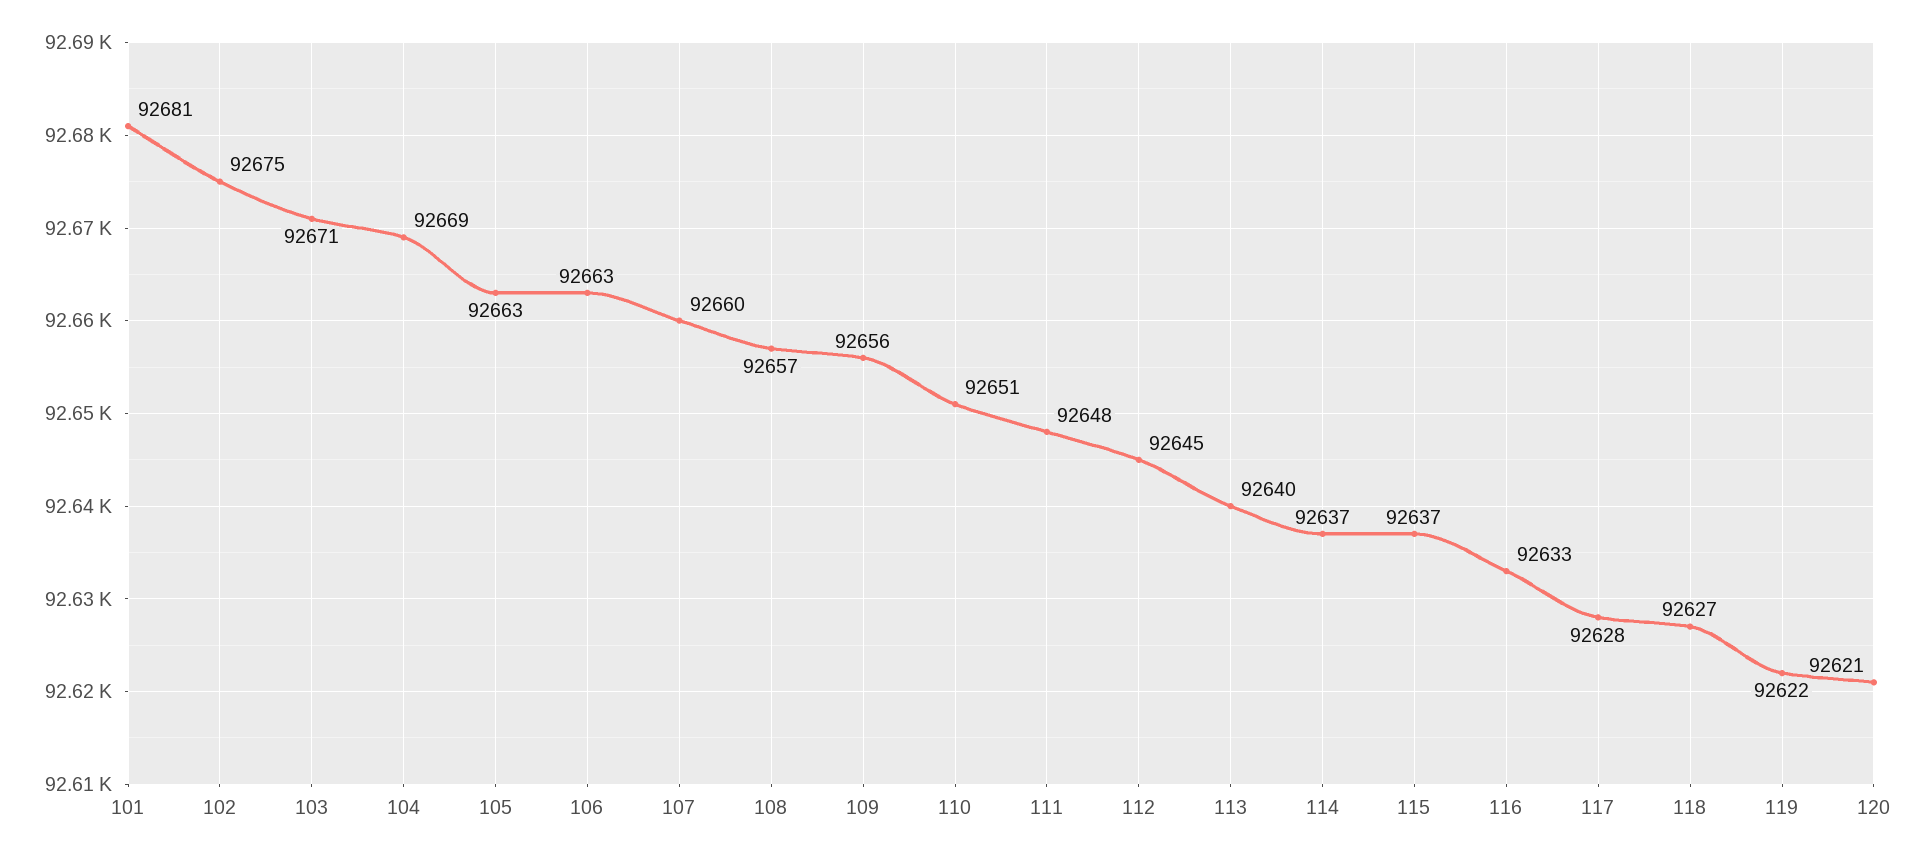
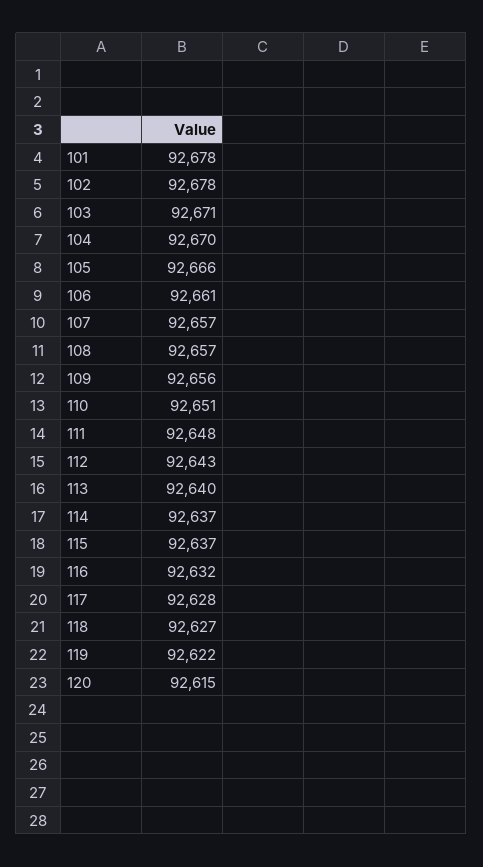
  {
-   "101": 92681,
+   "101": 92678,
-   "102": 92675,
+   "102": 92678,
    "103": 92671,
-   "104": 92669,
+   "104": 92670,
-   "105": 92663,
+   "105": 92666,
-   "106": 92663,
+   "106": 92661,
-   "107": 92660,
+   "107": 92657,
    "108": 92657,
    "109": 92656,
    "110": 92651,
    "111": 92648,
-   "112": 92645,
+   "112": 92643,
    "113": 92640,
    "114": 92637,
    "115": 92637,
-   "116": 92633,
+   "116": 92632,
    "117": 92628,
    "118": 92627,
    "119": 92622,
-   "120": 92621
+   "120": 92615
  }

